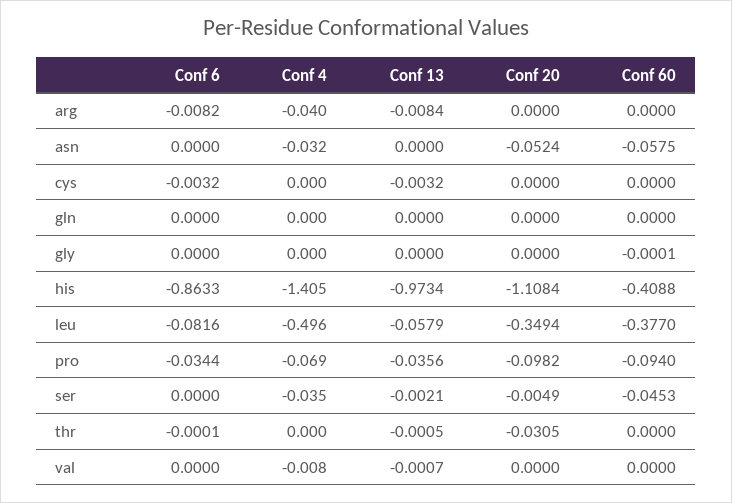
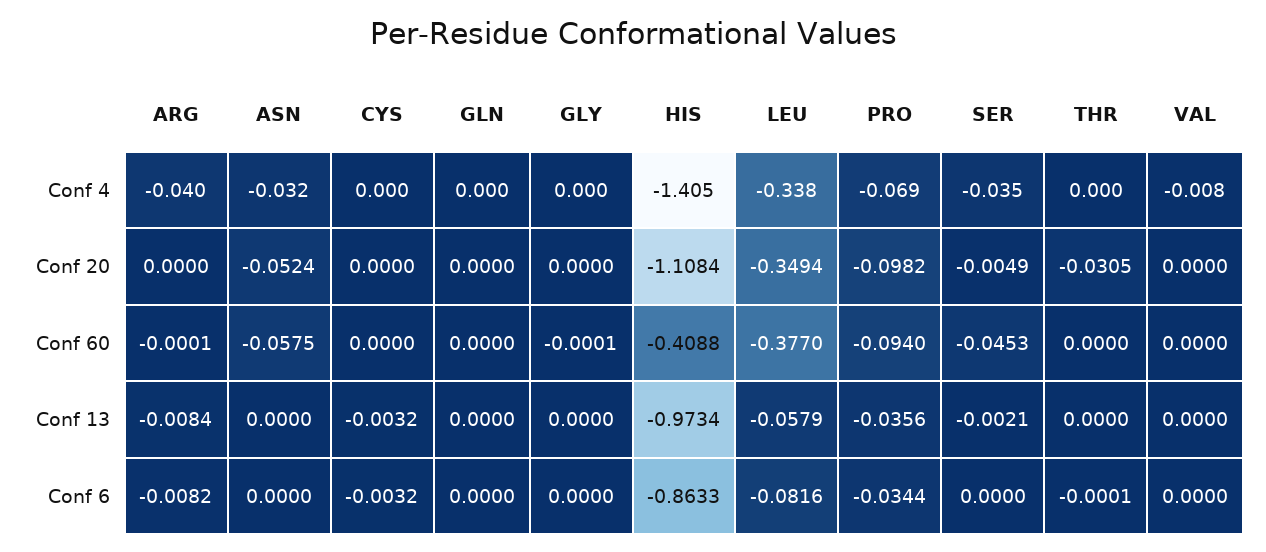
  {
    "Conf 6": {
      "arg": -0.0082,
      "asn": 0,
      "cys": -0.0032,
      "gln": 0,
      "gly": 0,
      "his": -0.8633,
      "leu": -0.0816,
      "pro": -0.0344,
      "ser": 0,
      "thr": -0.0001,
      "val": 0
    },
    "Conf 4": {
      "arg": -0.04,
      "asn": -0.032,
      "cys": 0,
      "gln": 0,
      "gly": 0,
      "his": -1.405,
-     "leu": -0.496,
+     "leu": -0.338,
      "pro": -0.069,
      "ser": -0.035,
      "thr": 0,
      "val": -0.008
    },
    "Conf 13": {
      "arg": -0.0084,
      "asn": 0,
      "cys": -0.0032,
      "gln": 0,
      "gly": 0,
      "his": -0.9734,
      "leu": -0.0579,
      "pro": -0.0356,
      "ser": -0.0021,
-     "thr": -0.0005,
+     "thr": 0,
-     "val": -0.0007
+     "val": 0
    },
    "Conf 20": {
      "arg": 0,
      "asn": -0.0524,
      "cys": 0,
      "gln": 0,
      "gly": 0,
      "his": -1.1084,
      "leu": -0.3494,
      "pro": -0.0982,
      "ser": -0.0049,
      "thr": -0.0305,
      "val": 0
    },
    "Conf 60": {
-     "arg": 0,
+     "arg": -0.0001,
      "asn": -0.0575,
      "cys": 0,
      "gln": 0,
      "gly": -0.0001,
      "his": -0.4088,
      "leu": -0.377,
      "pro": -0.094,
      "ser": -0.0453,
      "thr": 0,
      "val": 0
    }
  }

